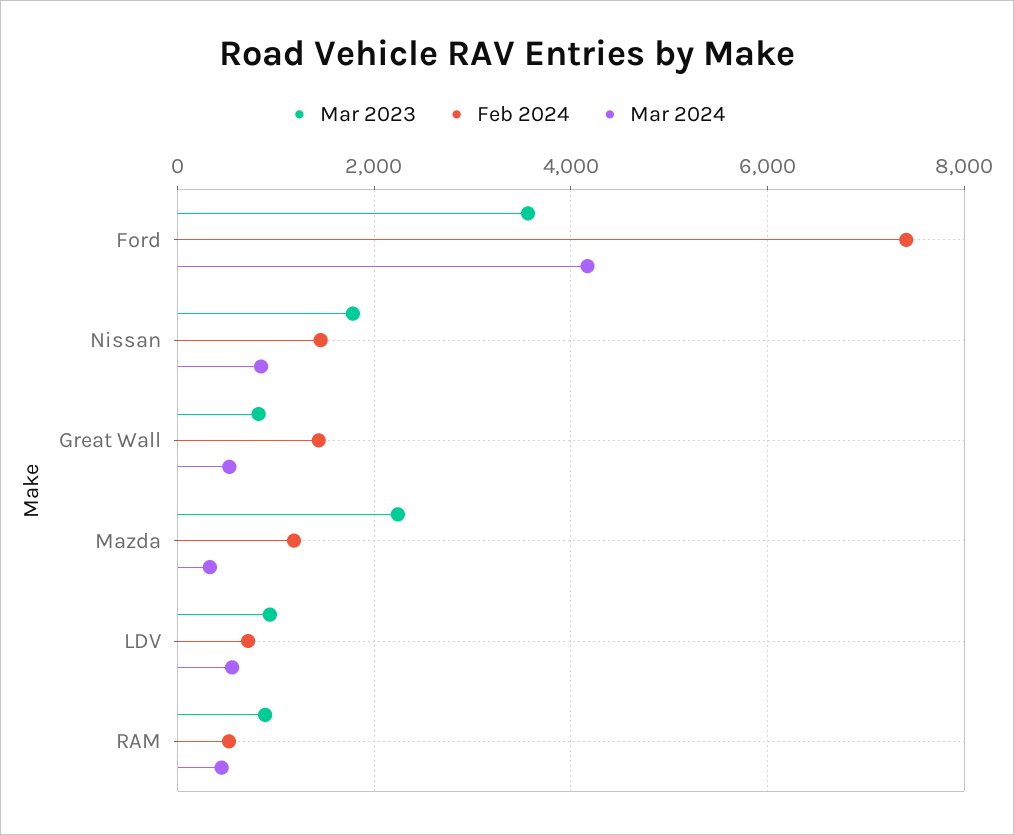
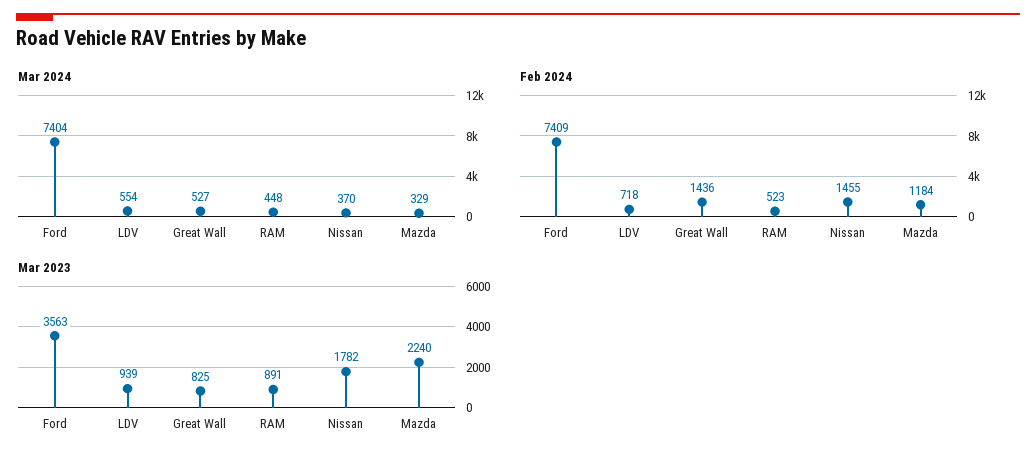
  {
    "Mar 2023": {
      "Ford": 3563,
      "Nissan": 1782,
      "Great Wall": 825,
      "Mazda": 2240,
      "LDV": 939,
      "RAM": 891
    },
    "Feb 2024": {
      "Ford": 7409,
      "Nissan": 1455,
      "Great Wall": 1436,
      "Mazda": 1184,
      "LDV": 718,
      "RAM": 523
    },
    "Mar 2024": {
-     "Ford": 4200,
+     "Ford": 7404,
-     "Nissan": 800,
+     "Nissan": 370,
      "Great Wall": 527,
      "Mazda": 329,
      "LDV": 554,
      "RAM": 448
    }
  }

